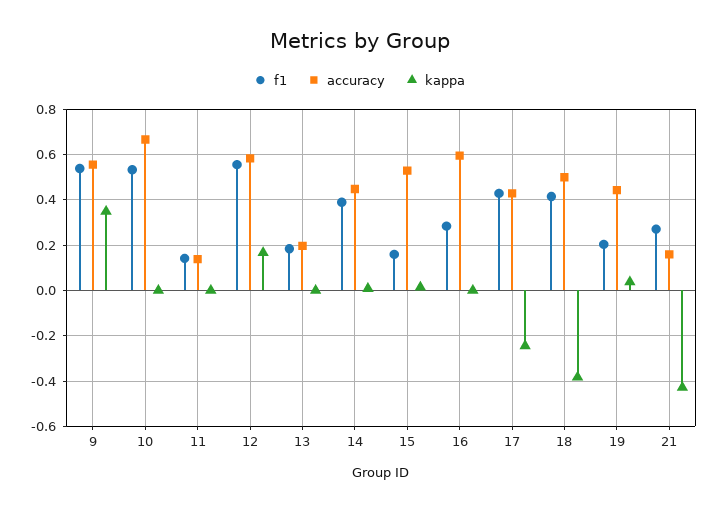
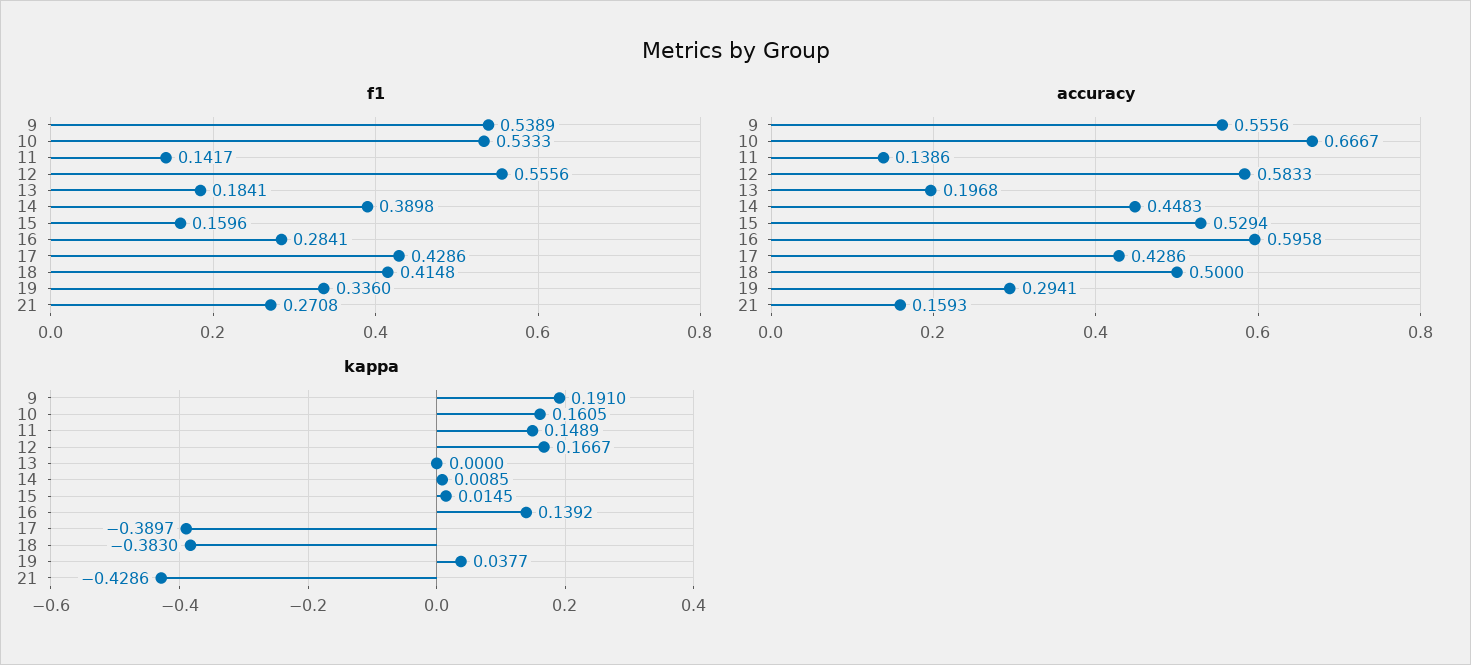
  {
    "f1": {
      "9": 0.5389,
      "10": 0.5333,
      "11": 0.1417,
      "12": 0.5556,
      "13": 0.1841,
      "14": 0.3898,
      "15": 0.1596,
      "16": 0.2841,
      "17": 0.4286,
      "18": 0.4148,
-     "19": 0.2,
+     "19": 0.336,
      "21": 0.2708
    },
    "accuracy": {
      "9": 0.5556,
      "10": 0.6667,
      "11": 0.1386,
      "12": 0.5833,
      "13": 0.1968,
      "14": 0.4483,
      "15": 0.5294,
      "16": 0.5958,
      "17": 0.4286,
      "18": 0.5,
-     "19": 0.45,
+     "19": 0.2941,
      "21": 0.1593
    },
    "kappa": {
-     "9": 0.35,
+     "9": 0.191,
-     "10": 0,
+     "10": 0.1605,
-     "11": 0,
+     "11": 0.1489,
      "12": 0.1667,
      "13": 0,
      "14": 0.0085,
      "15": 0.0145,
-     "16": 0,
+     "16": 0.1392,
-     "17": -0.25,
+     "17": -0.3897,
      "18": -0.383,
      "19": 0.0377,
      "21": -0.4286
    }
  }

